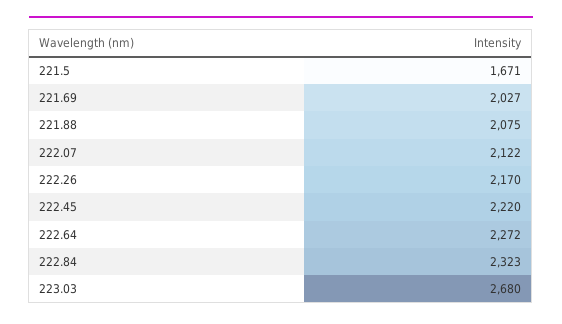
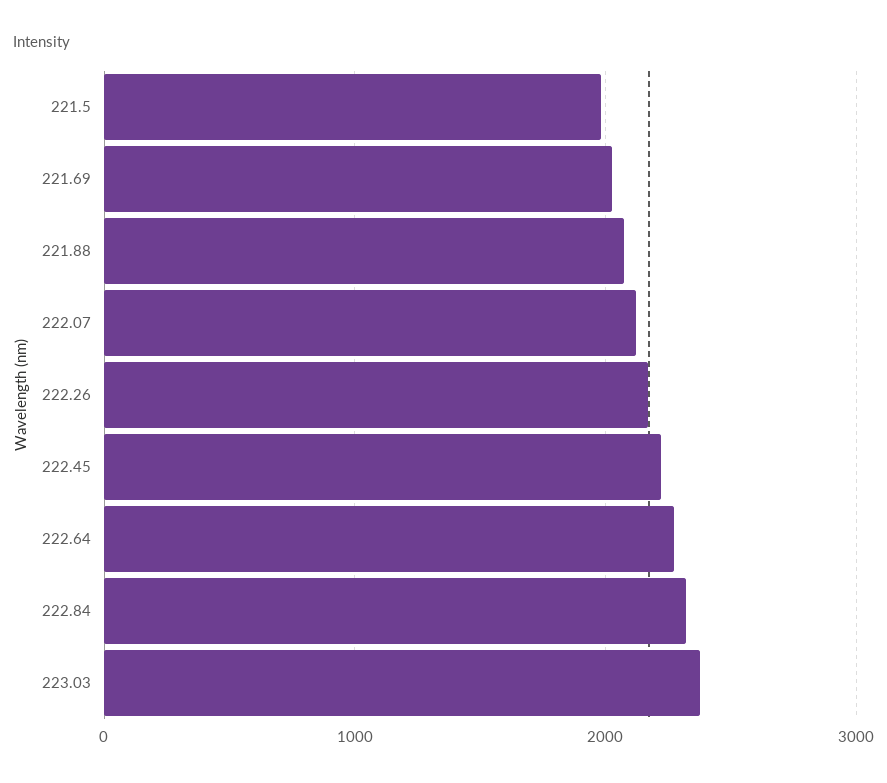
  {
-   "221.5": 1671,
+   "221.5": 2000,
    "221.69": 2027,
    "221.88": 2075,
    "222.07": 2122,
    "222.26": 2170,
    "222.45": 2220,
    "222.64": 2272,
    "222.84": 2323,
-   "223.03": 2680
+   "223.03": 2400
  }

